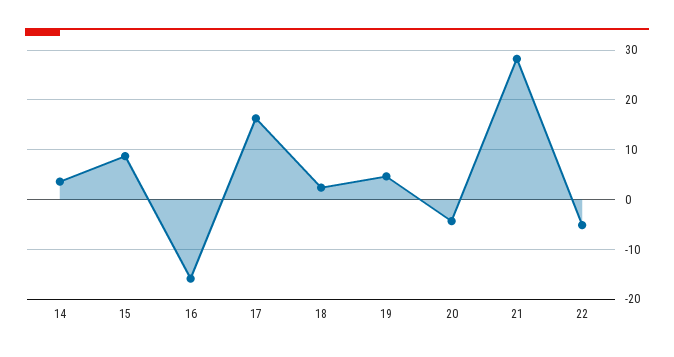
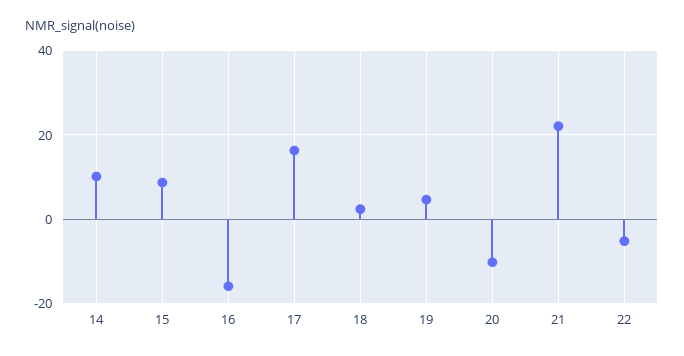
  {
-   "14": 4,
+   "14": 10,
    "15": 8,
    "16": -16,
    "17": 16,
    "18": 2,
    "19": 4,
-   "20": -4,
+   "20": -10,
-   "21": 28,
+   "21": 22,
    "22": -6
  }

